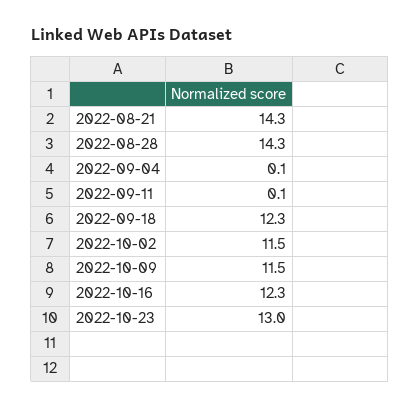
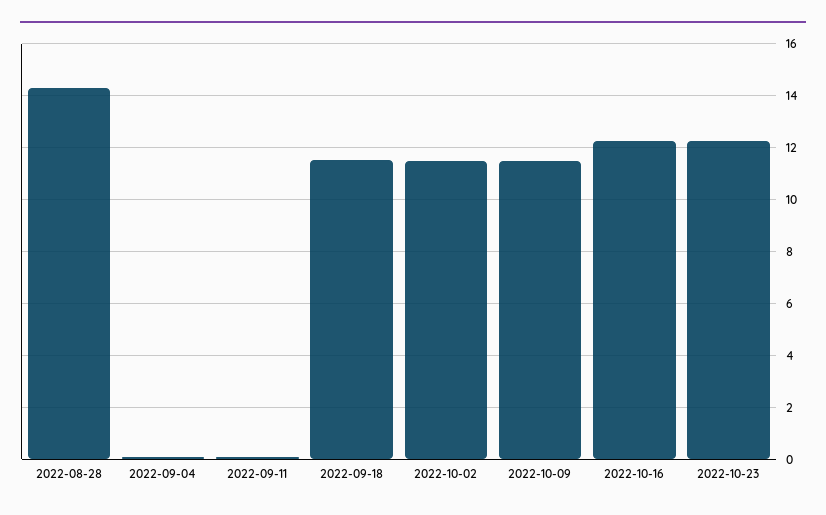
  {
-   "2022-08-21": 14.3,
    "2022-08-28": 14.3,
    "2022-09-04": 0.1,
    "2022-09-11": 0.1,
-   "2022-09-18": 12.3,
+   "2022-09-18": 11.5,
    "2022-10-02": 11.5,
    "2022-10-09": 11.5,
    "2022-10-16": 12.3,
-   "2022-10-23": 13
+   "2022-10-23": 12.25
  }

